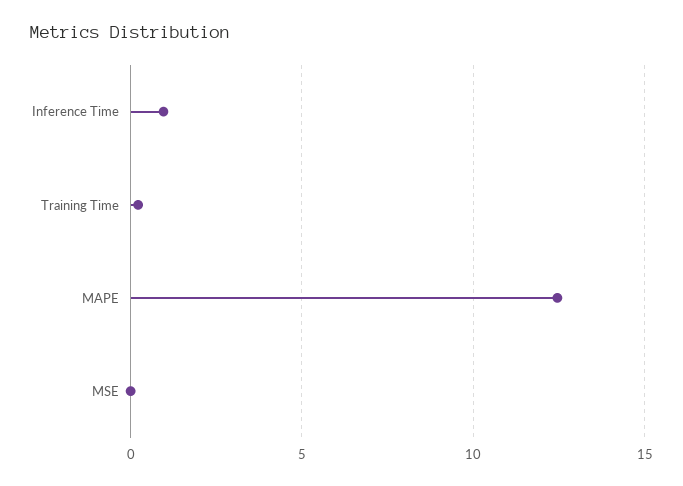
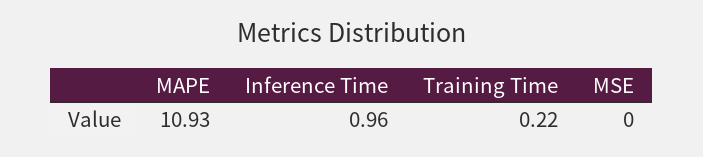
  {
    "Inference Time": 0.96,
    "Training Time": 0.22,
-   "MAPE": 12.5,
+   "MAPE": 10.93,
    "MSE": 0
  }

